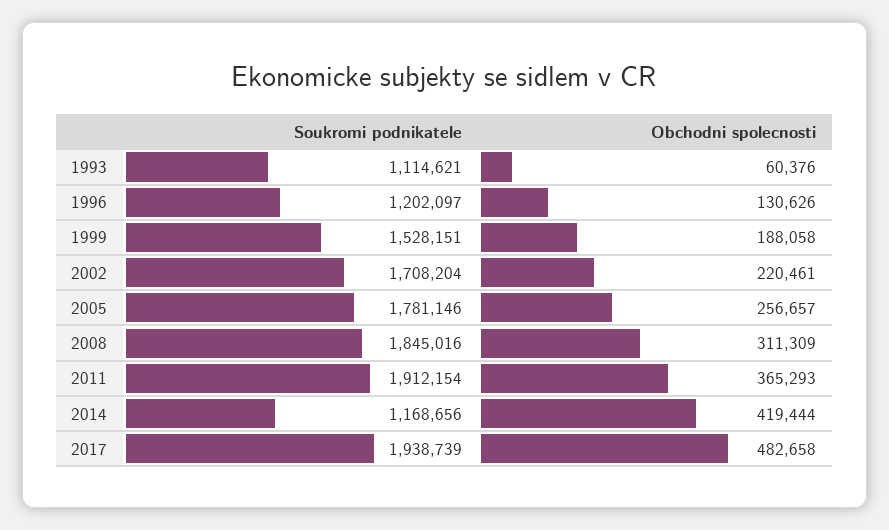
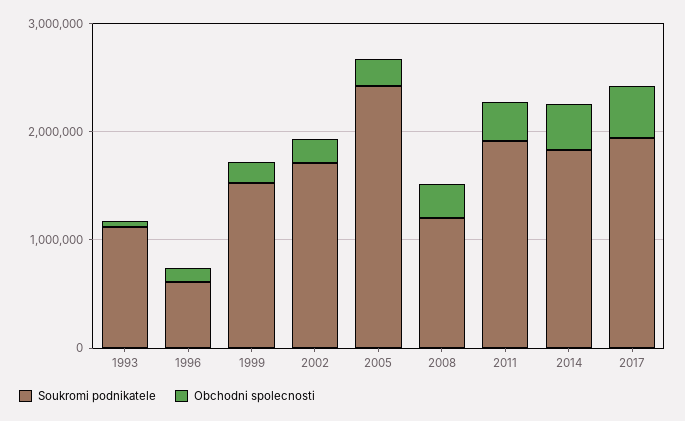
  {
    "Soukromi podnikatele": {
      "1993": 1114621,
-     "1996": 1202097,
+     "1996": 600000,
      "1999": 1528151,
      "2002": 1708204,
-     "2005": 1781146,
+     "2005": 2400000,
-     "2008": 1845016,
+     "2008": 1200000,
      "2011": 1912154,
-     "2014": 1168656,
+     "2014": 1800000,
      "2017": 1938739
    },
    "Obchodni spolecnosti": {
      "1993": 60376,
      "1996": 130626,
      "1999": 188058,
      "2002": 220461,
      "2005": 256657,
      "2008": 311309,
      "2011": 365293,
      "2014": 419444,
      "2017": 482658
    }
  }

